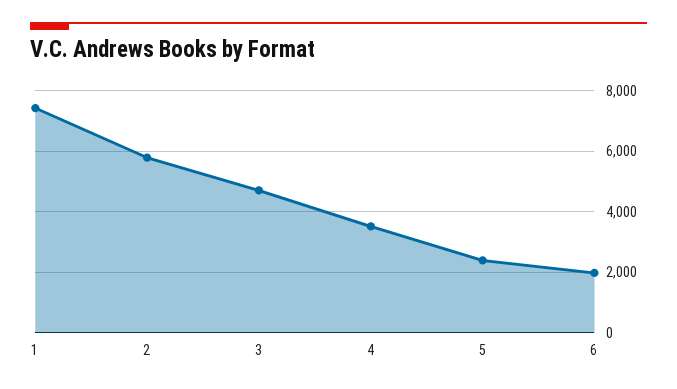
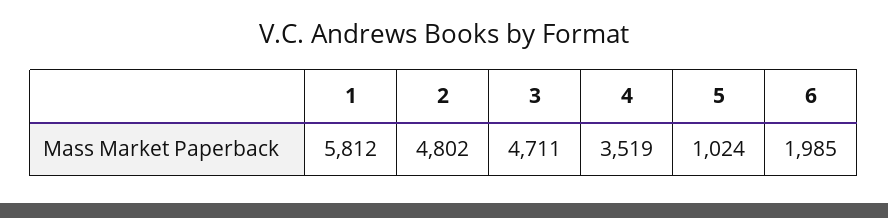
  {
-   "1": 7400,
+   "1": 5812,
-   "2": 5800,
+   "2": 4802,
    "3": 4711,
    "4": 3519,
-   "5": 2400,
+   "5": 1024,
    "6": 1985
  }

